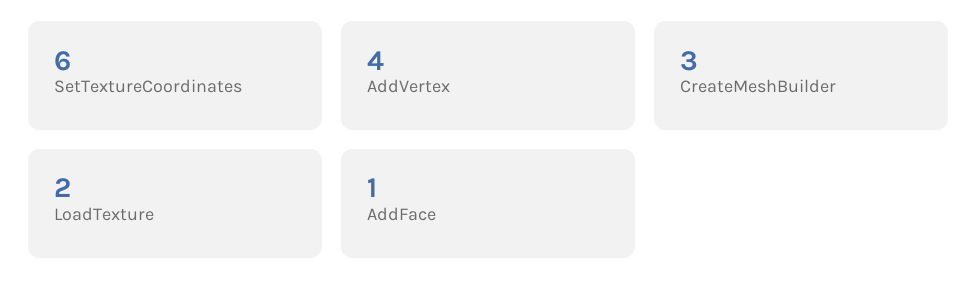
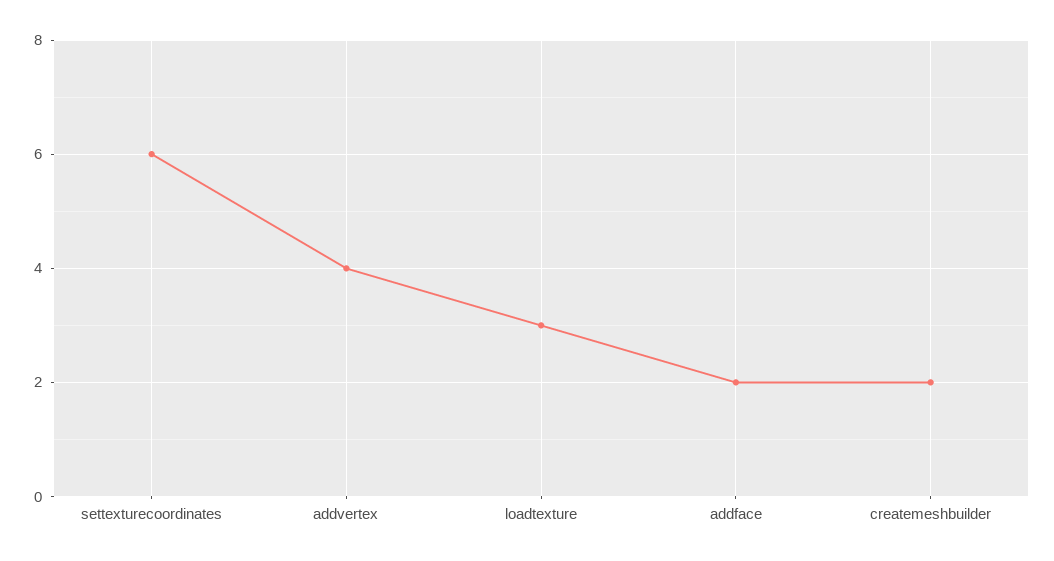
  {
    "SetTextureCoordinates": 6,
    "AddVertex": 4,
-   "CreateMeshBuilder": 3,
+   "CreateMeshBuilder": 2,
-   "LoadTexture": 2,
+   "LoadTexture": 3,
-   "AddFace": 1
+   "AddFace": 2
  }

